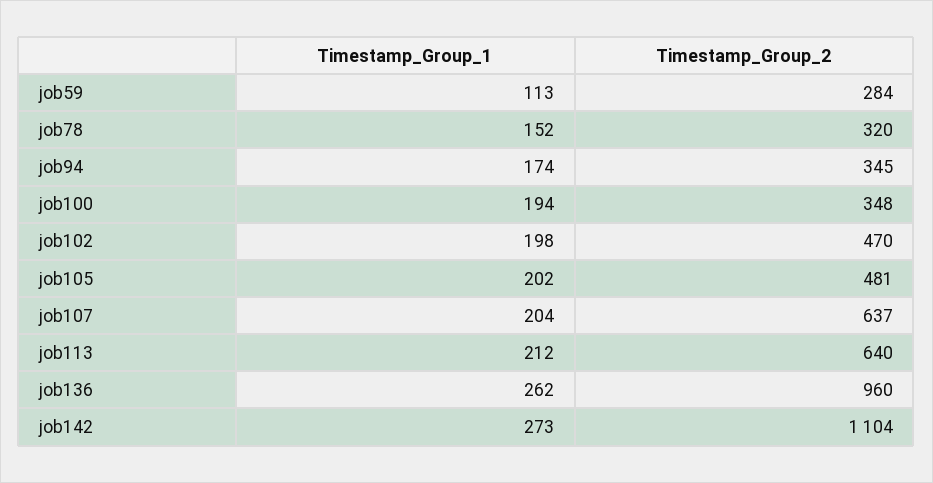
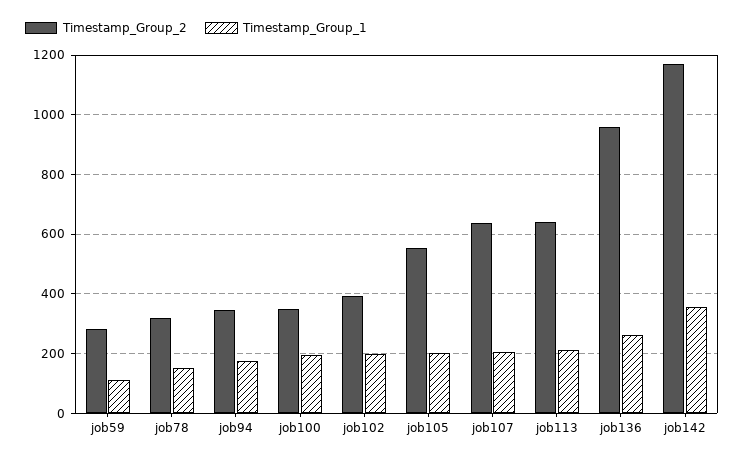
  {
    "Timestamp_Group_1": {
      "job59": 113,
      "job78": 152,
      "job94": 174,
      "job100": 194,
      "job102": 198,
      "job105": 202,
      "job107": 204,
      "job113": 212,
      "job136": 262,
-     "job142": 273
+     "job142": 350
    },
    "Timestamp_Group_2": {
      "job59": 284,
      "job78": 320,
      "job94": 345,
      "job100": 348,
-     "job102": 470,
+     "job102": 400,
-     "job105": 481,
+     "job105": 550,
      "job107": 637,
      "job113": 640,
      "job136": 960,
-     "job142": 1104
+     "job142": 1175
    }
  }

